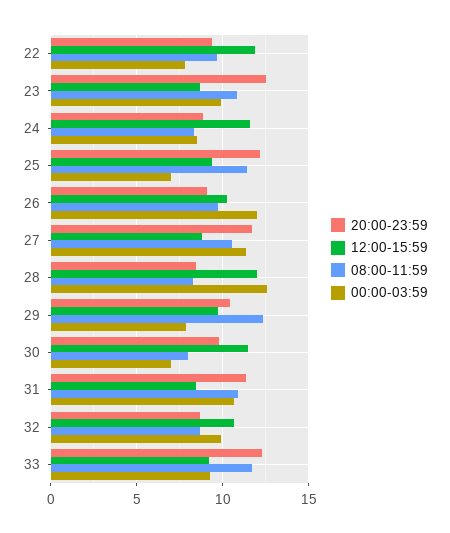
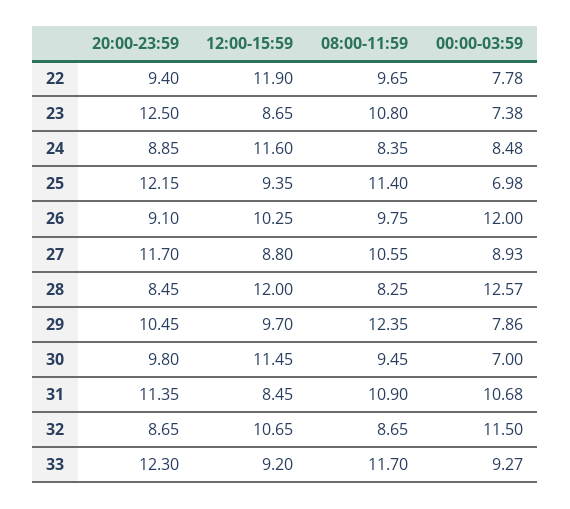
  {
    "20:00-23:59": {
      "22": 9.4,
      "23": 12.5,
      "24": 8.85,
      "25": 12.15,
      "26": 9.1,
      "27": 11.7,
      "28": 8.45,
      "29": 10.45,
      "30": 9.8,
      "31": 11.35,
      "32": 8.65,
      "33": 12.3
    },
    "12:00-15:59": {
      "22": 11.9,
      "23": 8.65,
      "24": 11.6,
      "25": 9.35,
      "26": 10.25,
      "27": 8.8,
      "28": 12,
      "29": 9.7,
      "30": 11.45,
      "31": 8.45,
      "32": 10.65,
      "33": 9.2
    },
    "08:00-11:59": {
      "22": 9.65,
      "23": 10.8,
      "24": 8.35,
      "25": 11.4,
      "26": 9.75,
      "27": 10.55,
      "28": 8.25,
      "29": 12.35,
-     "30": 8,
+     "30": 9.45,
      "31": 10.9,
      "32": 8.65,
      "33": 11.7
    },
    "00:00-03:59": {
      "22": 7.78,
-     "23": 10,
+     "23": 7.38,
      "24": 8.48,
      "25": 6.98,
      "26": 12,
-     "27": 11.5,
+     "27": 8.93,
      "28": 12.57,
      "29": 7.86,
      "30": 7,
      "31": 10.68,
-     "32": 10,
+     "32": 11.5,
      "33": 9.27
    }
  }

